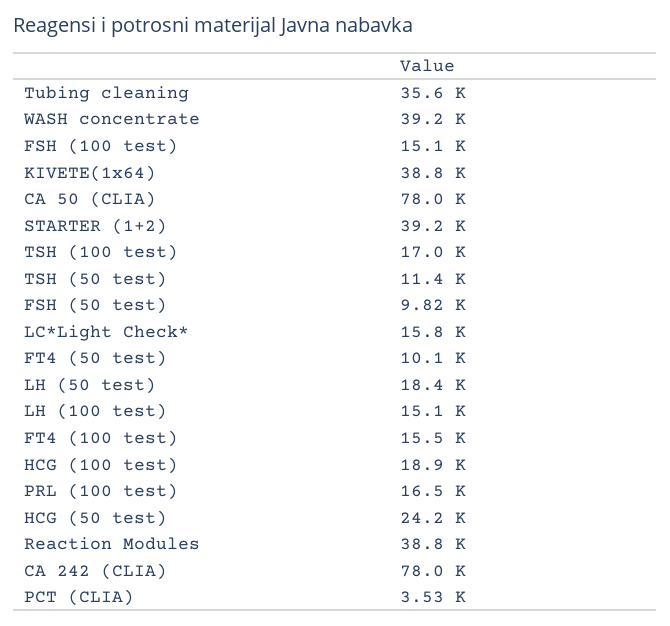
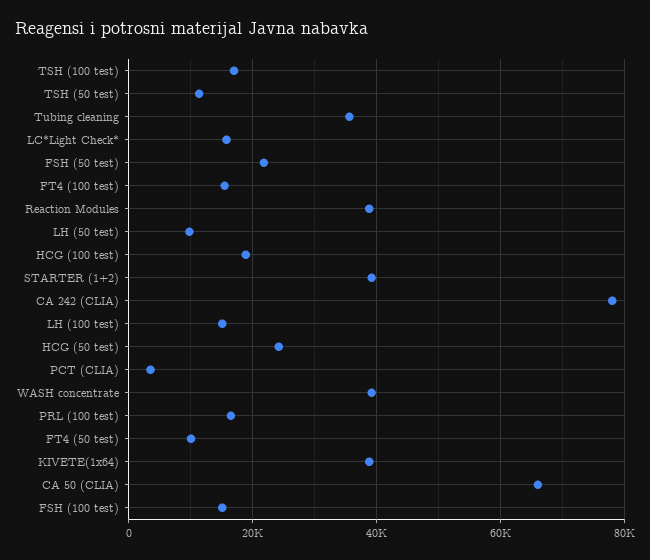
  {
    "Tubing cleaning": 35600,
    "WASH concentrate": 39200,
    "FSH (100 test)": 15100,
    "KIVETE(1x64)": 38800,
-   "CA 50 (CLIA)": 78000,
+   "CA 50 (CLIA)": 66000,
    "STARTER (1+2)": 39200,
    "TSH (100 test)": 17000,
    "TSH (50 test)": 11400,
-   "FSH (50 test)": 9820,
+   "FSH (50 test)": 22000,
    "LC*Light Check*": 15800,
    "FT4 (50 test)": 10100,
-   "LH (50 test)": 18400,
+   "LH (50 test)": 10000,
    "LH (100 test)": 15100,
    "FT4 (100 test)": 15500,
    "HCG (100 test)": 18900,
    "PRL (100 test)": 16500,
    "HCG (50 test)": 24200,
    "Reaction Modules": 38800,
    "CA 242 (CLIA)": 78000,
    "PCT (CLIA)": 3530
  }

